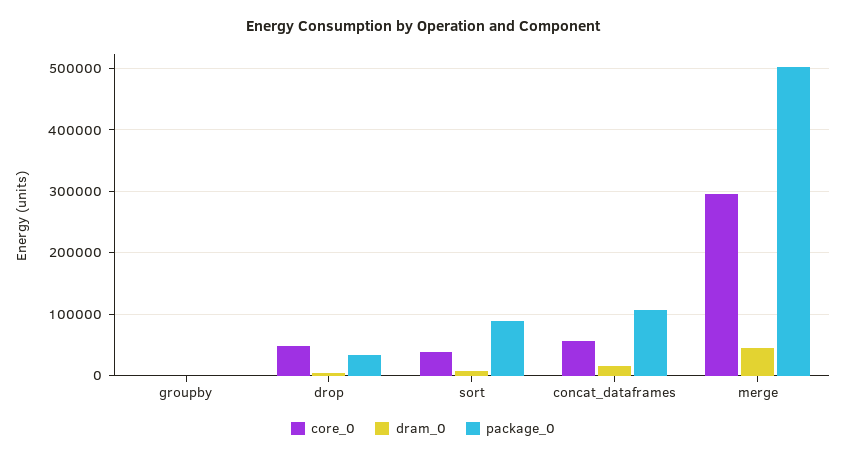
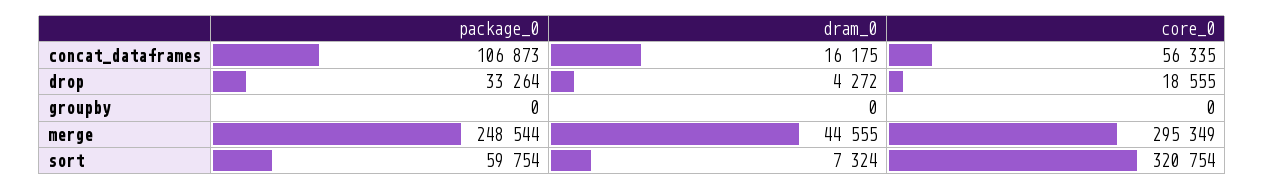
  {
    "core_0": {
      "groupby": 0,
-     "drop": 50000,
+     "drop": 18555,
-     "sort": 40000,
+     "sort": 320754,
      "concat_dataframes": 56335,
      "merge": 295349
    },
    "dram_0": {
      "groupby": 0,
      "drop": 4272,
      "sort": 7324,
      "concat_dataframes": 16175,
      "merge": 44555
    },
    "package_0": {
      "groupby": 0,
      "drop": 33264,
-     "sort": 90000,
+     "sort": 59754,
      "concat_dataframes": 106873,
-     "merge": 500000
+     "merge": 248544
    }
  }

